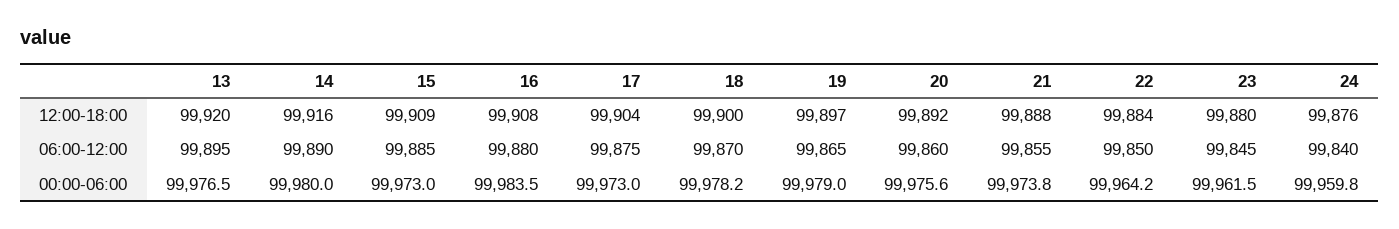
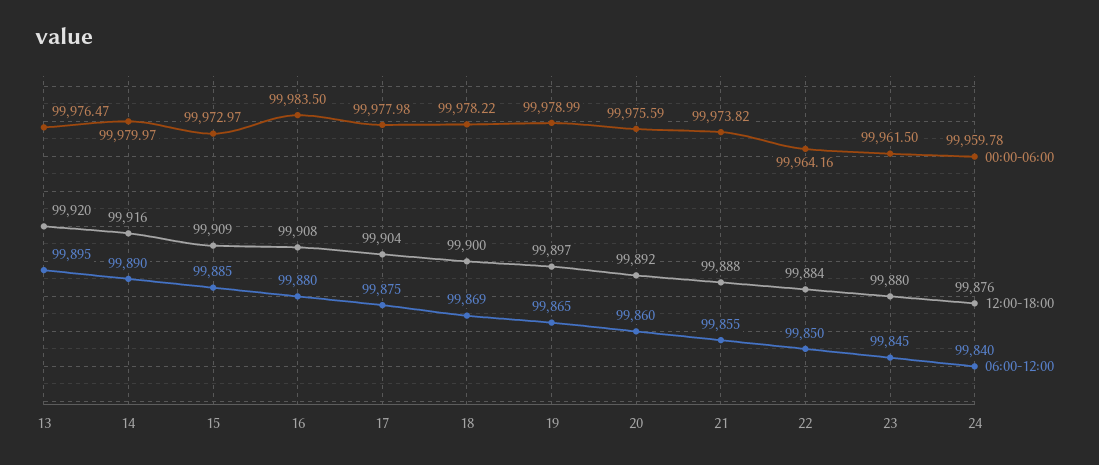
  {
    "12:00-18:00": {
      "13": 99920,
      "14": 99916,
      "15": 99909,
      "16": 99908,
      "17": 99904,
      "18": 99900,
      "19": 99897,
      "20": 99892,
      "21": 99888,
      "22": 99884,
      "23": 99880,
      "24": 99876
    },
    "06:00-12:00": {
      "13": 99895,
      "14": 99890,
      "15": 99885,
      "16": 99880,
      "17": 99875,
-     "18": 99870,
+     "18": 99869,
      "19": 99865,
      "20": 99860,
      "21": 99855,
      "22": 99850,
      "23": 99845,
      "24": 99840
    },
    "00:00-06:00": {
      "13": 99976.47,
      "14": 99979.97,
      "15": 99972.97,
      "16": 99983.5,
-     "17": 99973,
+     "17": 99977.98,
      "18": 99978.22,
      "19": 99978.99,
      "20": 99975.59,
      "21": 99973.82,
      "22": 99964.16,
      "23": 99961.5,
      "24": 99959.78
    }
  }

